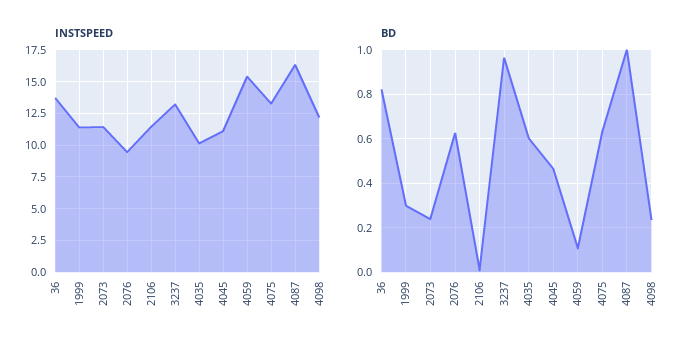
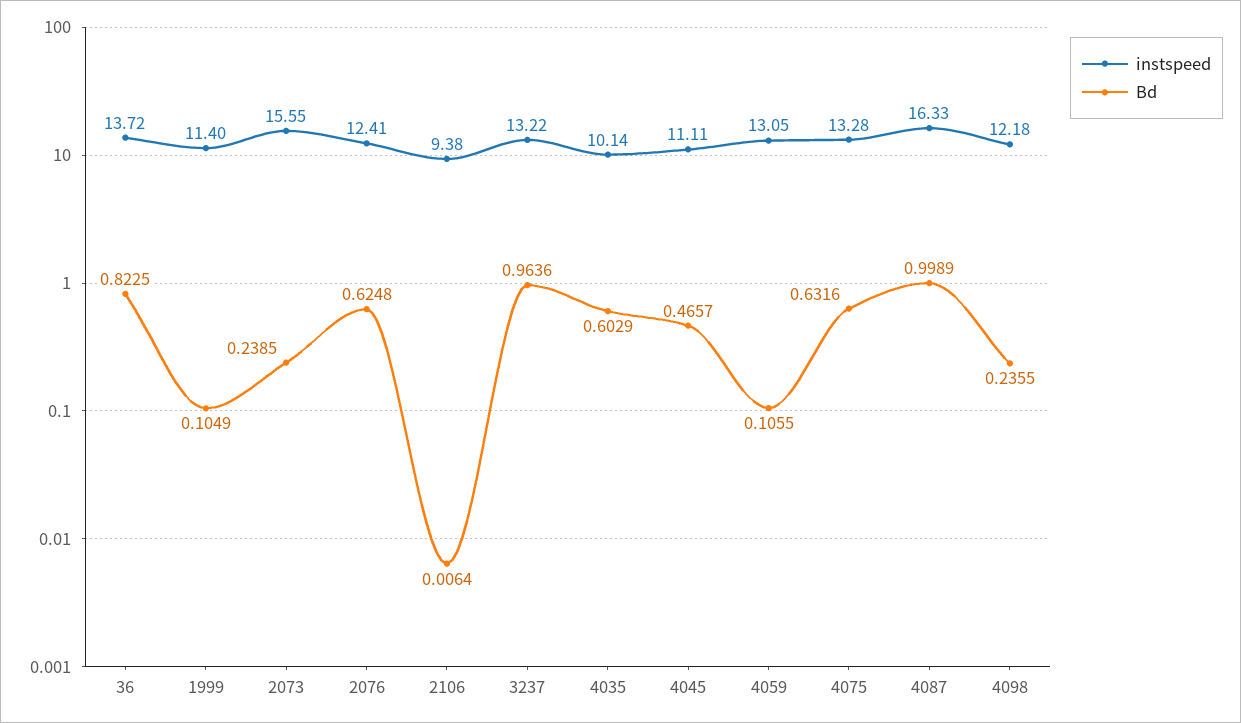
  {
    "INSTSPEED": {
      "36": 13.72,
      "1999": 11.4,
-     "2073": 11.5,
+     "2073": 15.55,
-     "2076": 9.5,
+     "2076": 12.41,
-     "2106": 11.5,
+     "2106": 9.38,
      "3237": 13.22,
      "4035": 10.14,
      "4045": 11.11,
-     "4059": 15.5,
+     "4059": 13.05,
      "4075": 13.28,
      "4087": 16.33,
      "4098": 12.18
    },
    "BD": {
      "36": 0.8225,
-     "1999": 0.3,
+     "1999": 0.1049,
      "2073": 0.2385,
      "2076": 0.6248,
      "2106": 0.0064,
      "3237": 0.9636,
      "4035": 0.6029,
      "4045": 0.4657,
      "4059": 0.1055,
      "4075": 0.6316,
      "4087": 0.9989,
      "4098": 0.2355
    }
  }

